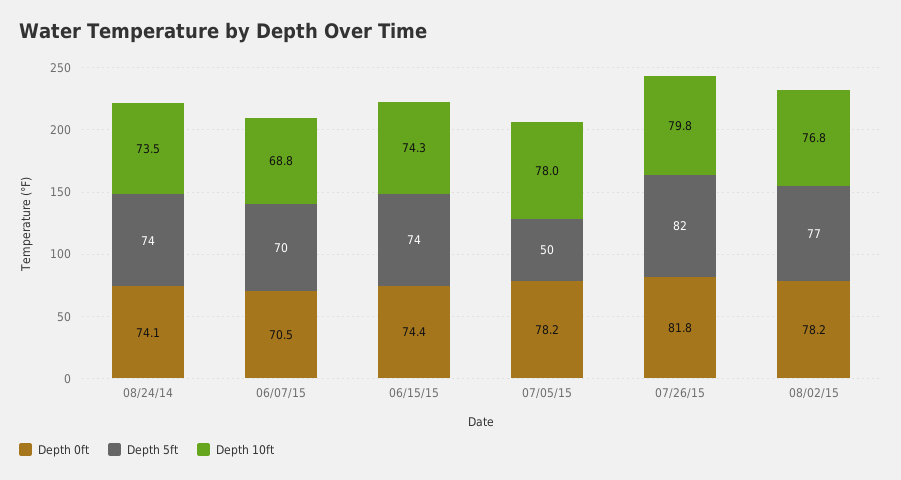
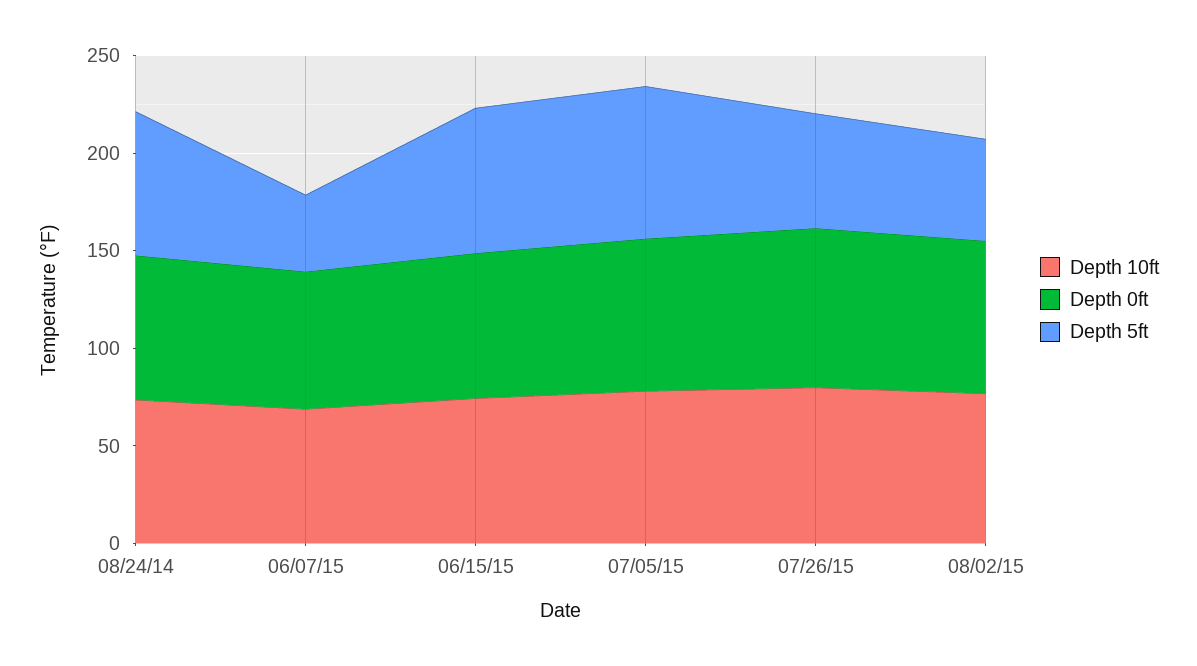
  {
    "Depth 0ft": {
      "08/24/14": 74.1,
      "06/07/15": 70.5,
      "06/15/15": 74.4,
      "07/05/15": 78.2,
      "07/26/15": 81.8,
      "08/02/15": 78.2
    },
    "Depth 5ft": {
      "08/24/14": 74,
-     "06/07/15": 70,
+     "06/07/15": 40,
      "06/15/15": 74,
-     "07/05/15": 50,
+     "07/05/15": 80,
-     "07/26/15": 82,
+     "07/26/15": 60,
-     "08/02/15": 77
+     "08/02/15": 50
    },
    "Depth 10ft": {
      "08/24/14": 73.5,
      "06/07/15": 68.8,
      "06/15/15": 74.3,
      "07/05/15": 78,
      "07/26/15": 79.8,
      "08/02/15": 76.8
    }
  }

